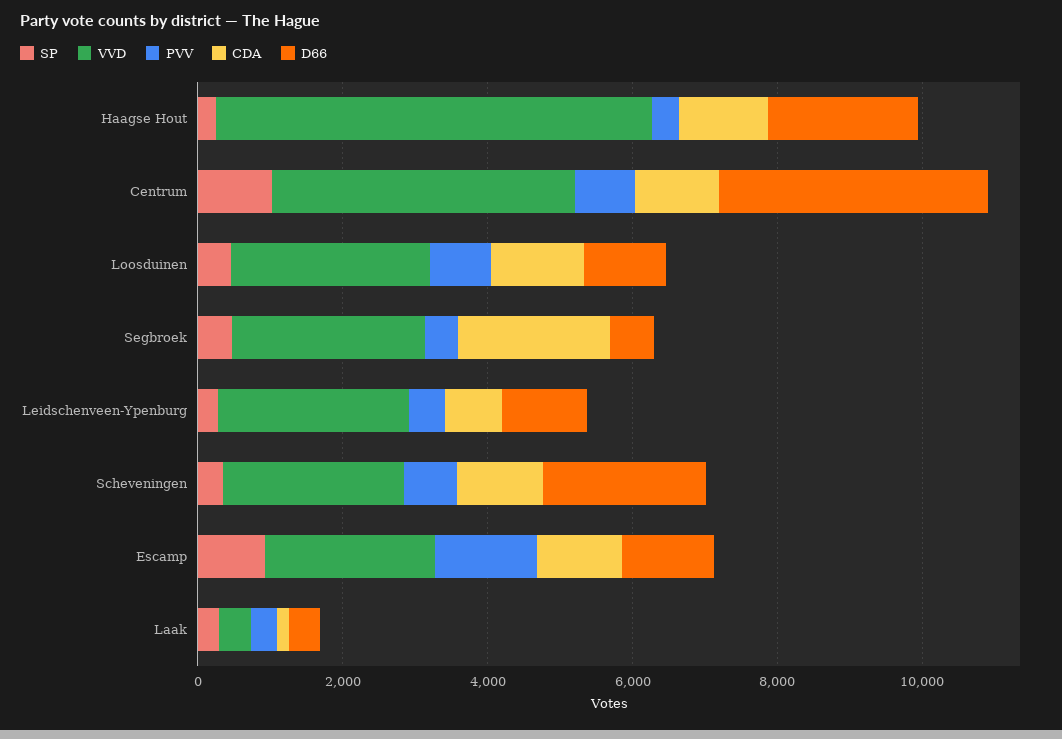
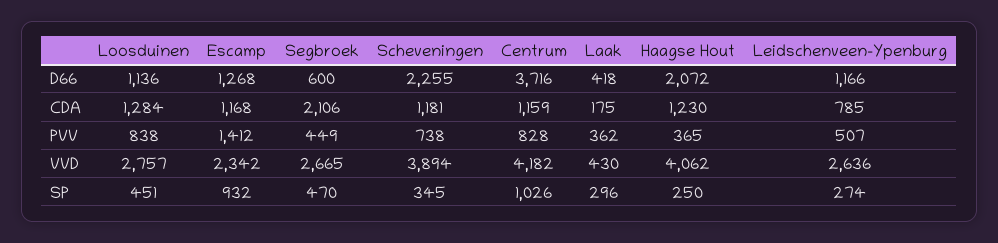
  {
    "SP": {
      "Haagse Hout": 250,
      "Centrum": 1026,
      "Loosduinen": 451,
      "Segbroek": 470,
      "Leidschenveen-Ypenburg": 274,
      "Scheveningen": 345,
      "Escamp": 932,
      "Laak": 296
    },
    "VVD": {
-     "Haagse Hout": 6000,
+     "Haagse Hout": 4062,
      "Centrum": 4182,
      "Loosduinen": 2757,
      "Segbroek": 2665,
      "Leidschenveen-Ypenburg": 2636,
-     "Scheveningen": 2500,
+     "Scheveningen": 3894,
      "Escamp": 2342,
      "Laak": 430
    },
    "PVV": {
      "Haagse Hout": 365,
      "Centrum": 828,
      "Loosduinen": 838,
      "Segbroek": 449,
      "Leidschenveen-Ypenburg": 507,
      "Scheveningen": 738,
      "Escamp": 1412,
      "Laak": 362
    },
    "CDA": {
      "Haagse Hout": 1230,
      "Centrum": 1159,
      "Loosduinen": 1284,
      "Segbroek": 2106,
      "Leidschenveen-Ypenburg": 785,
      "Scheveningen": 1181,
      "Escamp": 1168,
      "Laak": 175
    },
    "D66": {
      "Haagse Hout": 2072,
      "Centrum": 3716,
      "Loosduinen": 1136,
      "Segbroek": 600,
      "Leidschenveen-Ypenburg": 1166,
      "Scheveningen": 2255,
      "Escamp": 1268,
      "Laak": 418
    }
  }

